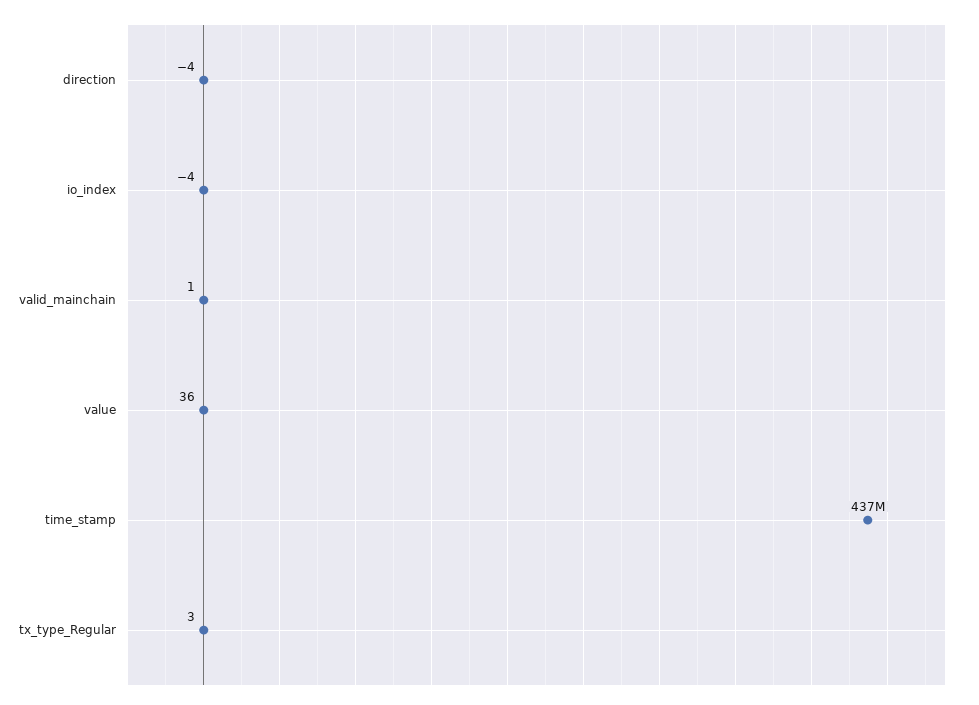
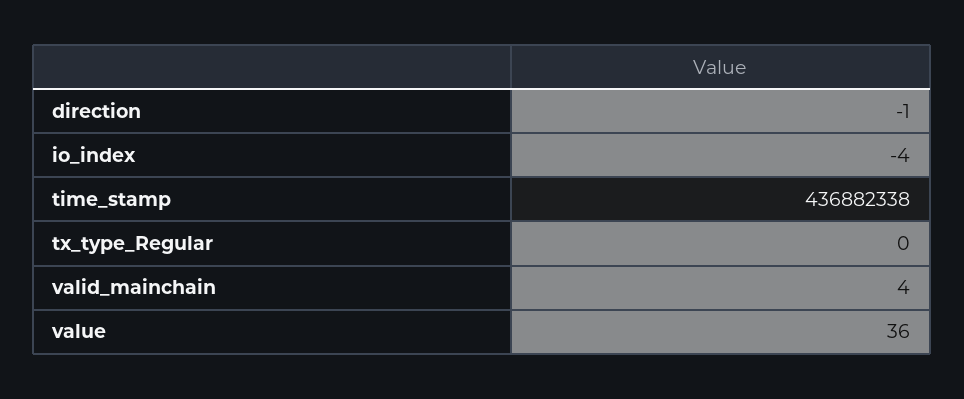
  {
-   "direction": -4,
+   "direction": -1,
    "io_index": -4,
-   "valid_mainchain": 1,
+   "valid_mainchain": 4,
    "value": 36,
    "time_stamp": 436882338,
-   "tx_type_Regular": 3
+   "tx_type_Regular": 0
  }

